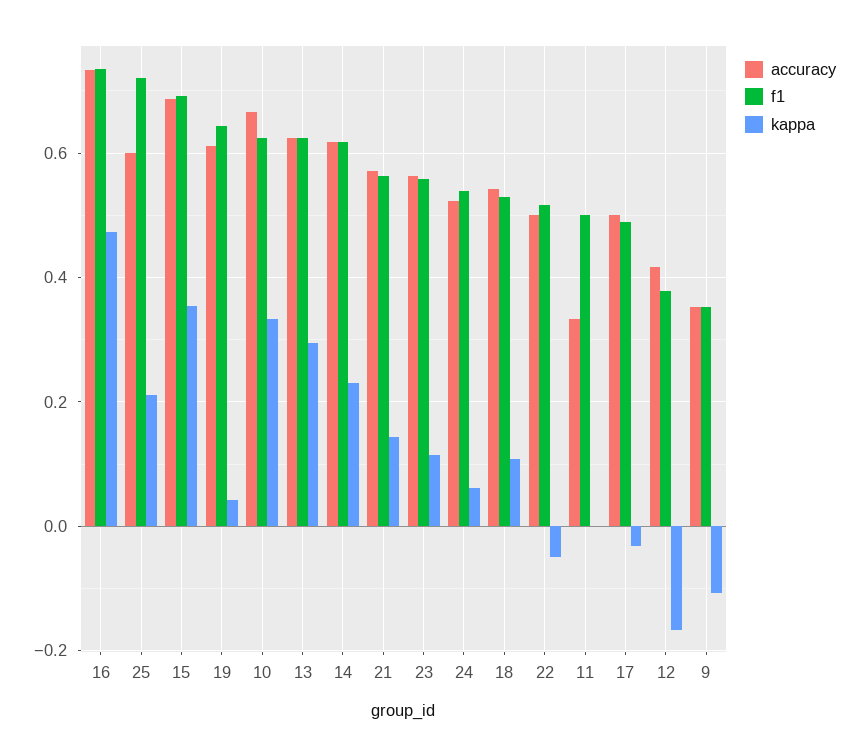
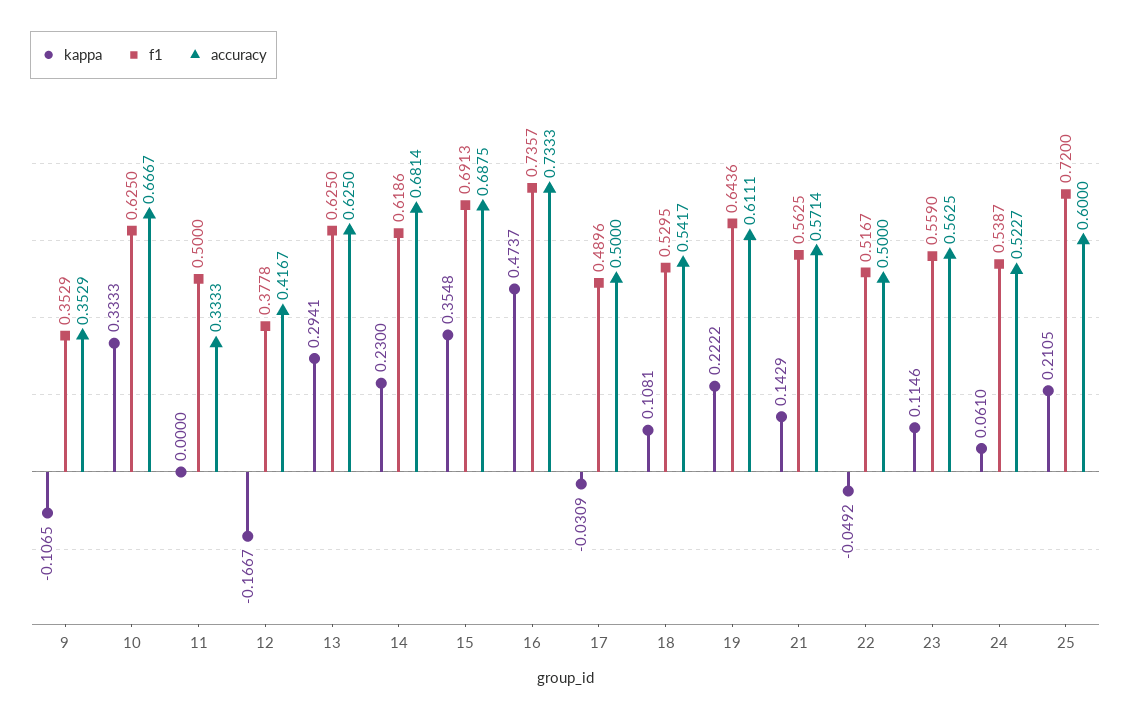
  {
    "accuracy": {
      "16": 0.7333,
      "25": 0.6,
      "15": 0.6875,
      "19": 0.6111,
      "10": 0.6667,
      "13": 0.625,
-     "14": 0.62,
+     "14": 0.6814,
      "21": 0.5714,
      "23": 0.5625,
      "24": 0.5227,
      "18": 0.5417,
      "22": 0.5,
      "11": 0.3333,
      "17": 0.5,
      "12": 0.4167,
      "9": 0.3529
    },
    "f1": {
      "16": 0.7357,
      "25": 0.72,
      "15": 0.6913,
      "19": 0.6436,
      "10": 0.625,
      "13": 0.625,
      "14": 0.6186,
      "21": 0.5625,
      "23": 0.559,
      "24": 0.5387,
      "18": 0.5295,
      "22": 0.5167,
      "11": 0.5,
      "17": 0.4896,
      "12": 0.3778,
      "9": 0.3529
    },
    "kappa": {
      "16": 0.4737,
      "25": 0.2105,
      "15": 0.3548,
-     "19": 0.04,
+     "19": 0.2222,
      "10": 0.3333,
      "13": 0.2941,
      "14": 0.23,
      "21": 0.1429,
      "23": 0.1146,
      "24": 0.061,
      "18": 0.1081,
      "22": -0.0492,
      "11": 0,
      "17": -0.0309,
      "12": -0.1667,
      "9": -0.1065
    }
  }

